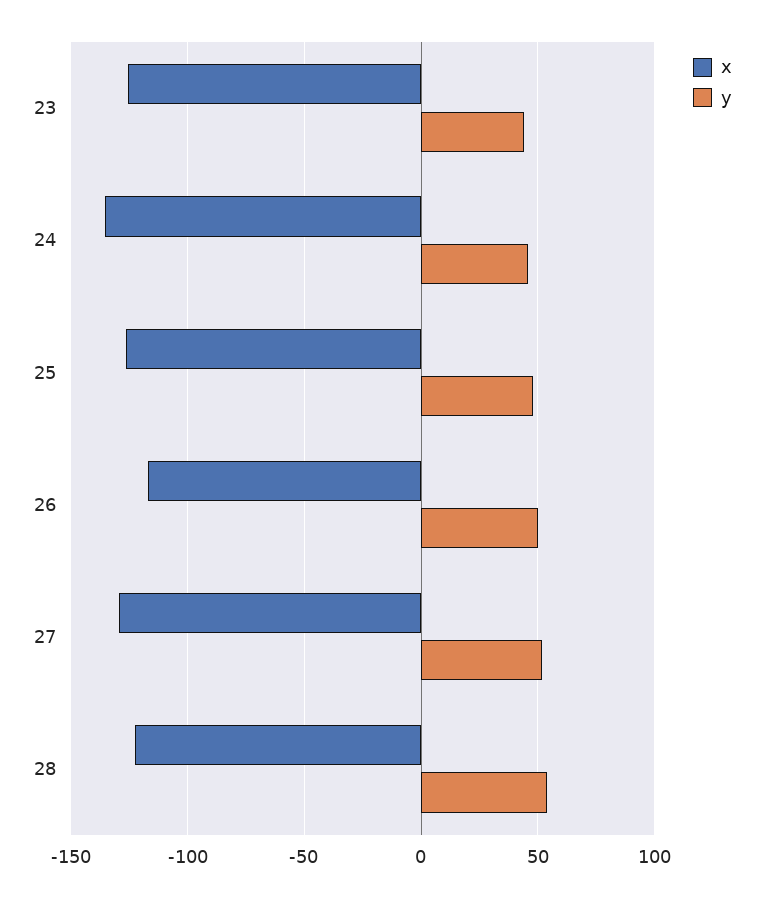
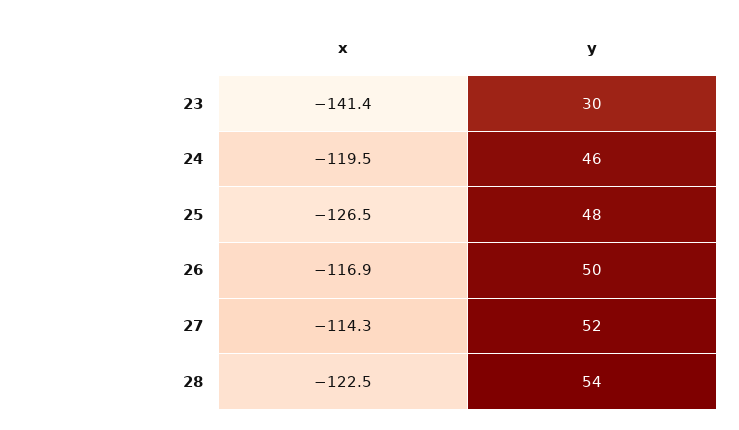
  {
    "x": {
-     "23": -125,
+     "23": -141.4,
-     "24": -135,
+     "24": -119.5,
      "25": -126.5,
      "26": -116.9,
-     "27": -130,
+     "27": -114.3,
      "28": -122.5
    },
    "y": {
-     "23": 45,
+     "23": 30,
      "24": 46,
      "25": 48,
      "26": 50,
      "27": 52,
      "28": 54
    }
  }

